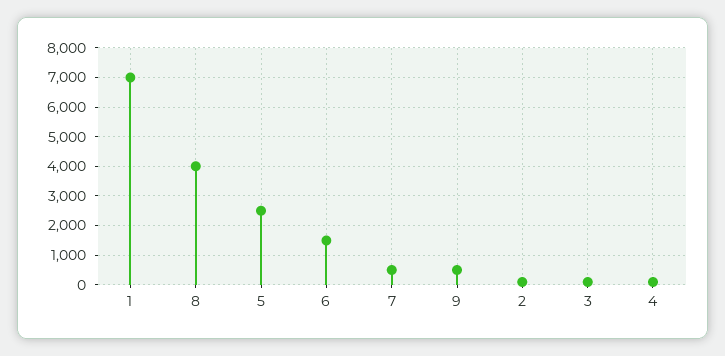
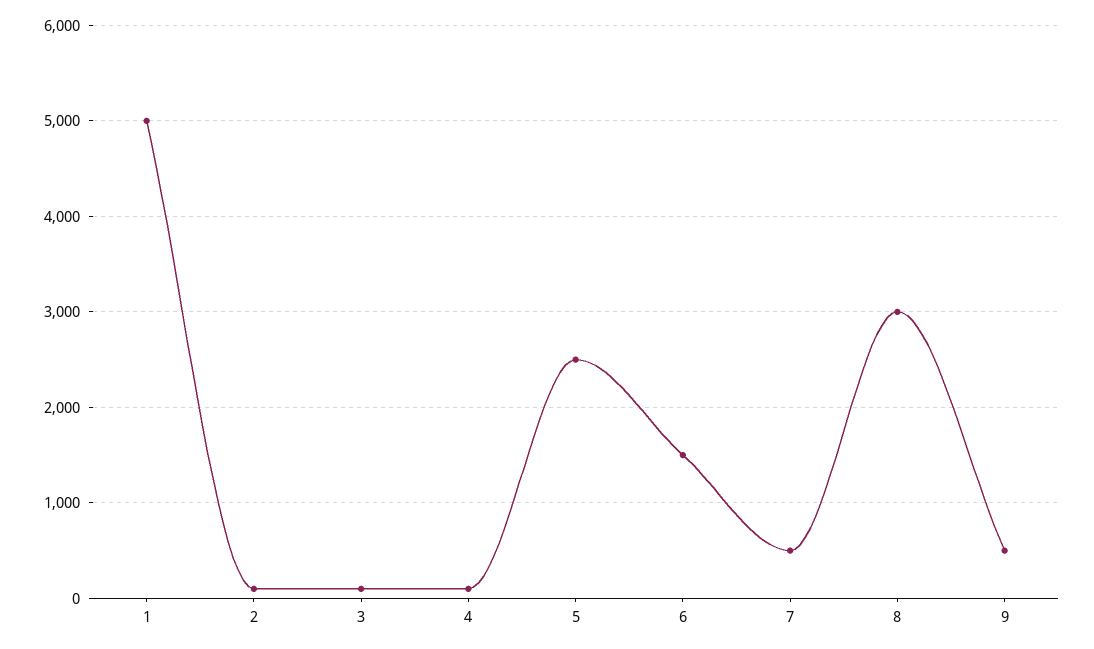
  {
-   "1": 7000,
+   "1": 5000,
-   "8": 4000,
+   "8": 3000,
    "5": 2500,
    "6": 1500,
    "7": 500,
    "9": 500,
    "2": 100,
    "3": 100,
    "4": 100
  }

